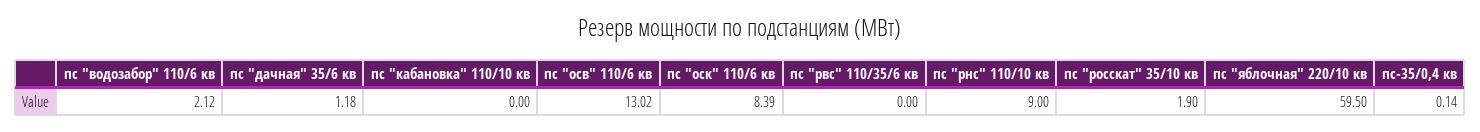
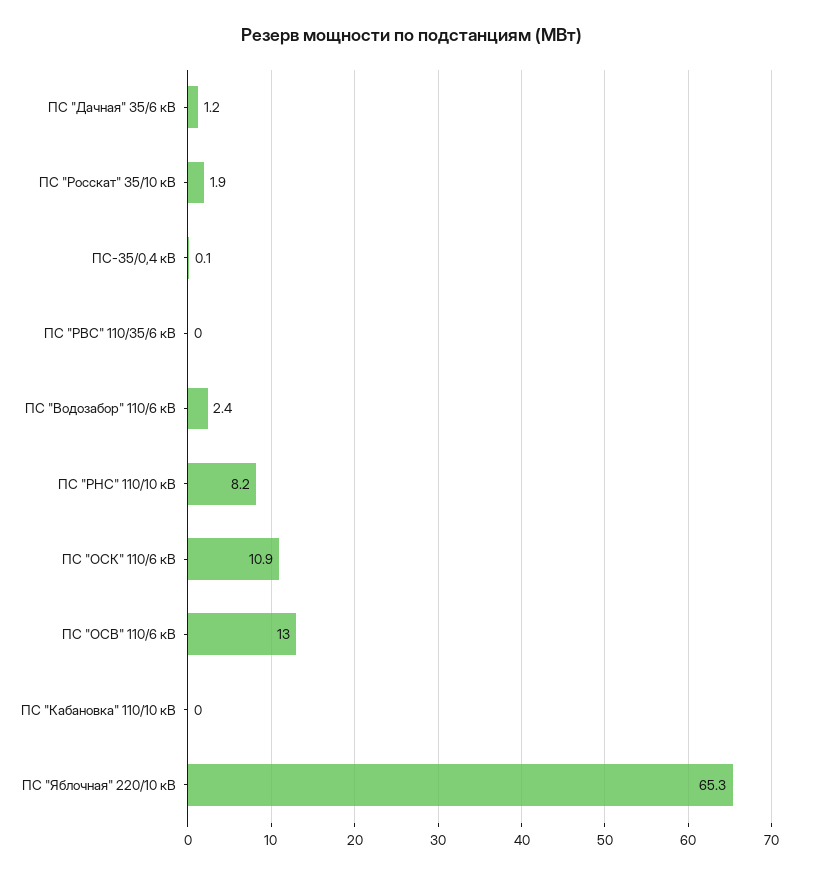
  {
-   "пс \"водозабор\" 110/6 кв": 2.12,
+   "пс \"водозабор\" 110/6 кв": 2.4,
    "пс \"дачная\" 35/6 кв": 1.18,
    "пс \"кабановка\" 110/10 кв": 0,
    "пс \"осв\" 110/6 кв": 13.02,
-   "пс \"оск\" 110/6 кв": 8.39,
+   "пс \"оск\" 110/6 кв": 10.9,
    "пс \"рвс\" 110/35/6 кв": 0,
-   "пс \"рнс\" 110/10 кв": 9,
+   "пс \"рнс\" 110/10 кв": 8.2,
    "пс \"росскат\" 35/10 кв": 1.9,
-   "пс \"яблочная\" 220/10 кв": 59.5,
+   "пс \"яблочная\" 220/10 кв": 65.3,
    "пс-35/0,4 кв": 0.14
  }

